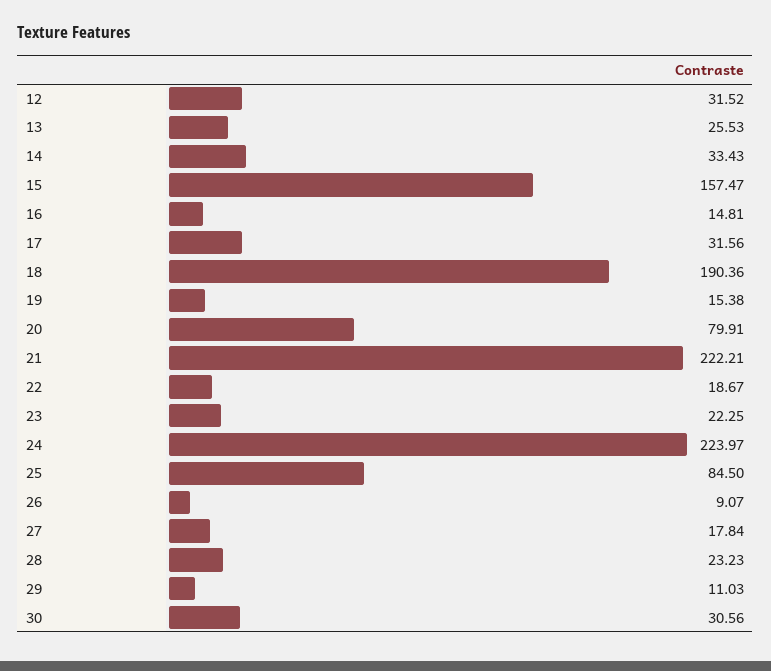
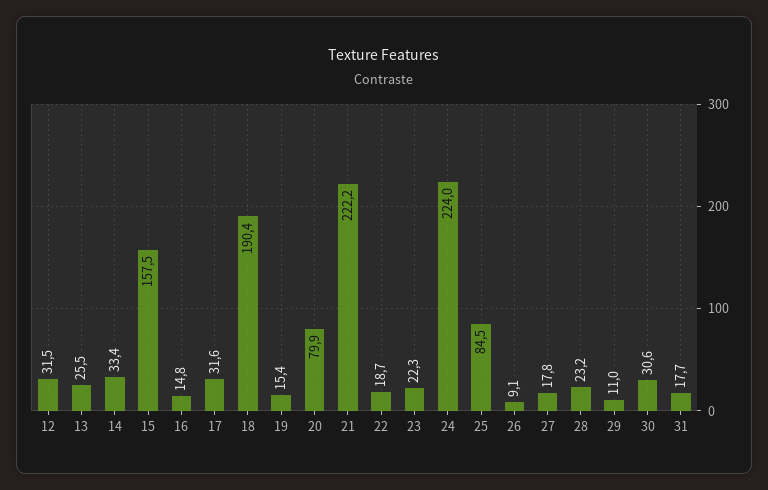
  {
    "12": 31.52,
    "13": 25.53,
    "14": 33.43,
    "15": 157.47,
    "16": 14.81,
    "17": 31.56,
    "18": 190.36,
    "19": 15.38,
    "20": 79.91,
    "21": 222.21,
    "22": 18.67,
    "23": 22.25,
    "24": 223.97,
    "25": 84.5,
    "26": 9.07,
    "27": 17.84,
    "28": 23.23,
    "29": 11.03,
-   "30": 30.56
+   "30": 30.56,
+   "31": 17.7
  }

